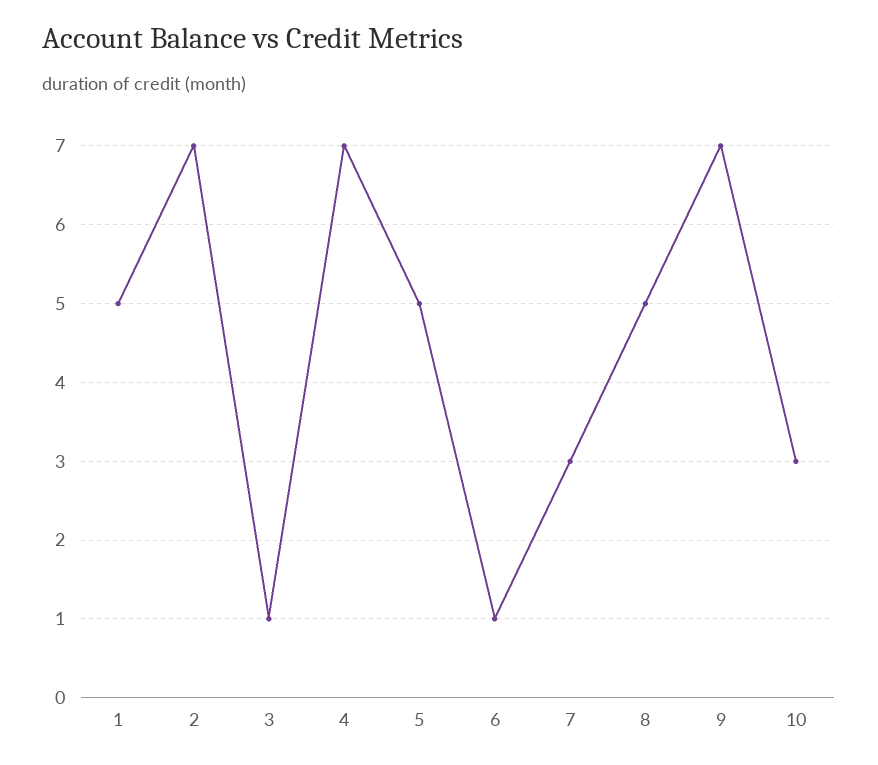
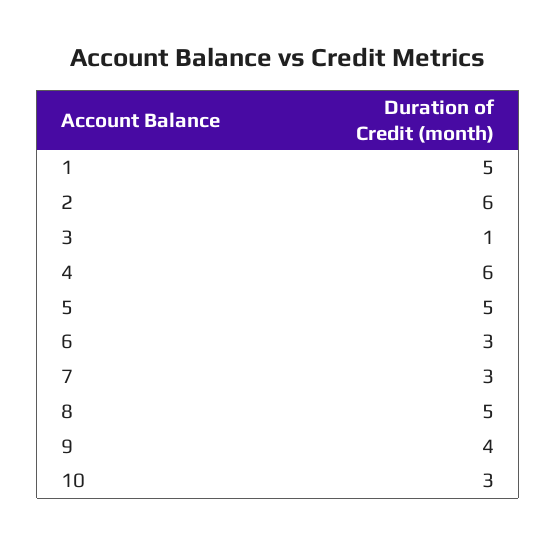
  {
    "1": 5,
-   "2": 7,
+   "2": 6,
    "3": 1,
-   "4": 7,
+   "4": 6,
    "5": 5,
-   "6": 1,
+   "6": 3,
    "7": 3,
    "8": 5,
-   "9": 7,
+   "9": 4,
    "10": 3
  }

